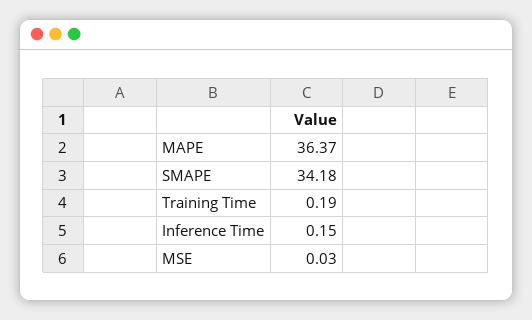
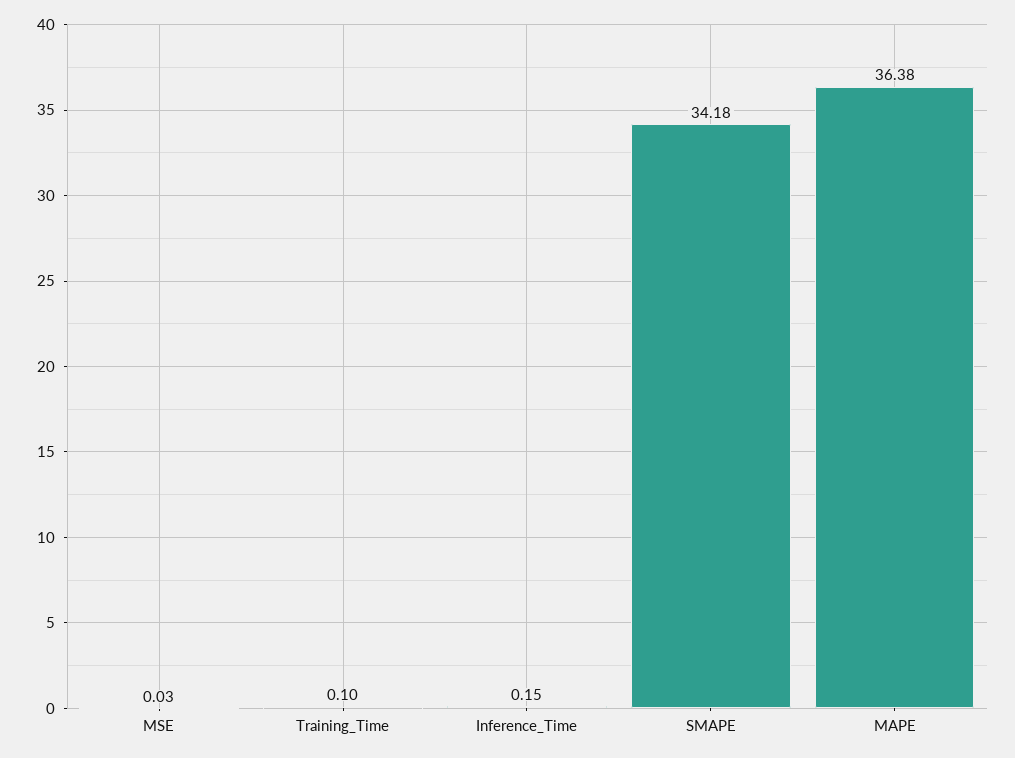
  {
-   "MAPE": 36.37,
+   "MAPE": 36.38,
    "SMAPE": 34.18,
-   "Training Time": 0.19,
+   "Training Time": 0.1,
    "Inference Time": 0.15,
    "MSE": 0.03
  }

